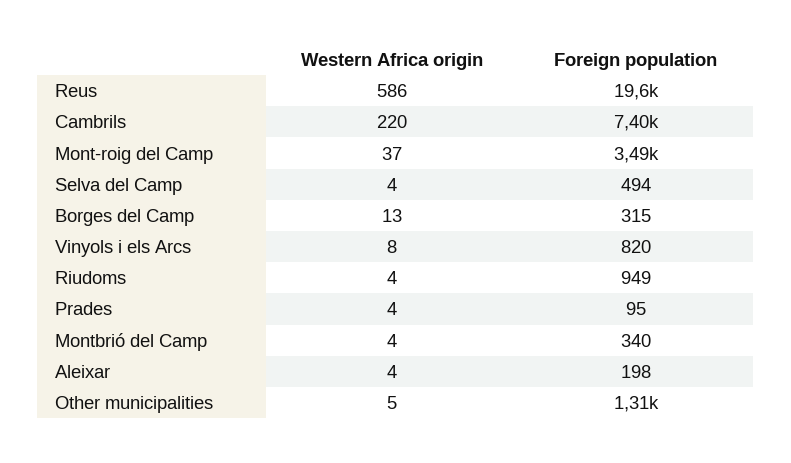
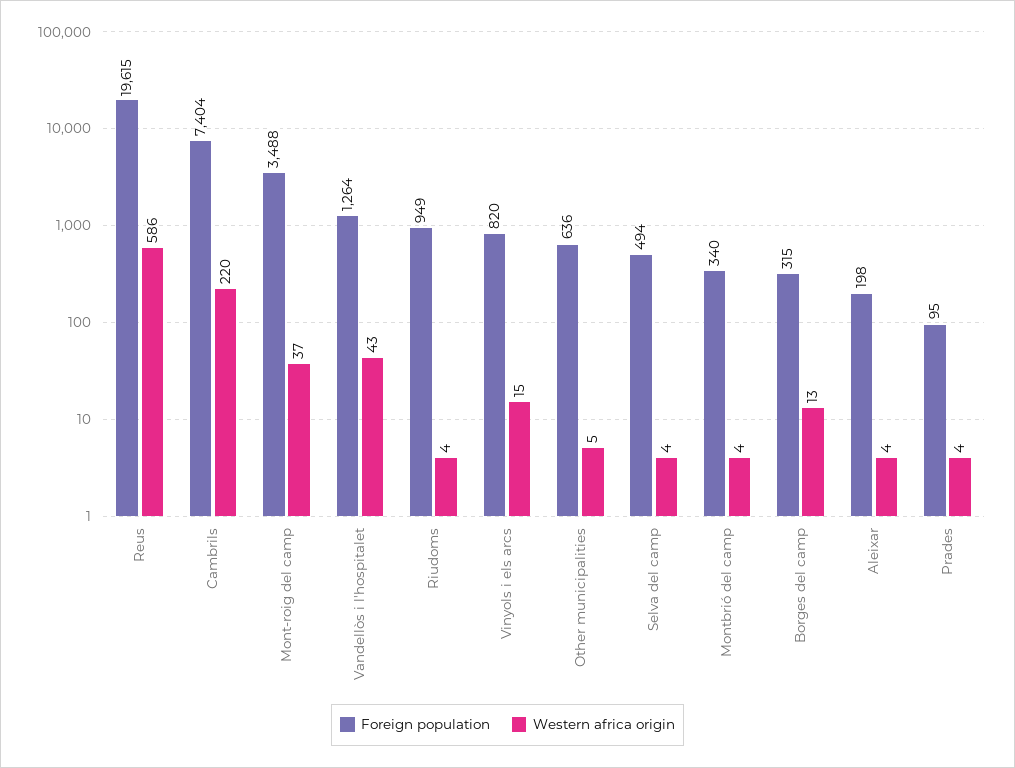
  {
    "Western Africa origin": {
      "Reus": 586,
      "Cambrils": 220,
      "Mont-roig del Camp": 37,
      "Selva del Camp": 4,
      "Borges del Camp": 13,
-     "Vinyols i els Arcs": 8,
+     "Vinyols i els Arcs": 15,
      "Riudoms": 4,
      "Prades": 4,
      "Montbrió del Camp": 4,
      "Aleixar": 4,
-     "Other municipalities": 5
+     "Other municipalities": 5,
+     "Vandellòs i l'hospitalet": 43
    },
    "Foreign population": {
      "Reus": 19615,
      "Cambrils": 7404,
      "Mont-roig del Camp": 3488,
      "Selva del Camp": 494,
      "Borges del Camp": 315,
      "Vinyols i els Arcs": 820,
      "Riudoms": 949,
      "Prades": 95,
      "Montbrió del Camp": 340,
      "Aleixar": 198,
-     "Other municipalities": 1310
+     "Other municipalities": 636,
+     "Vandellòs i l'hospitalet": 1264
    }
  }

